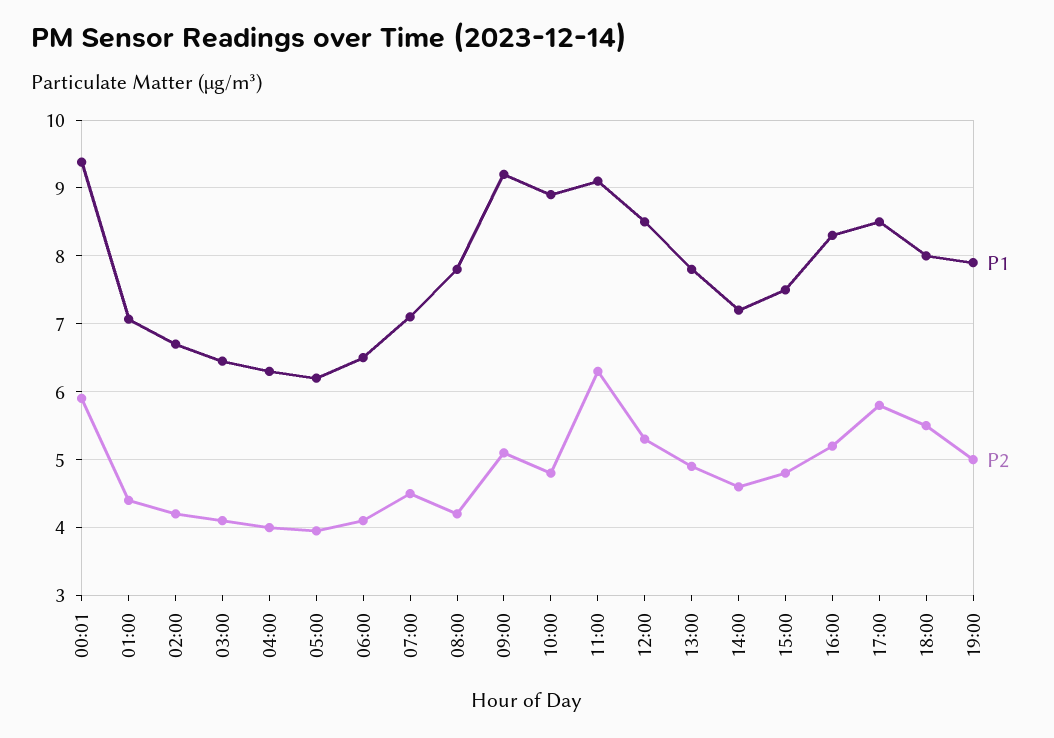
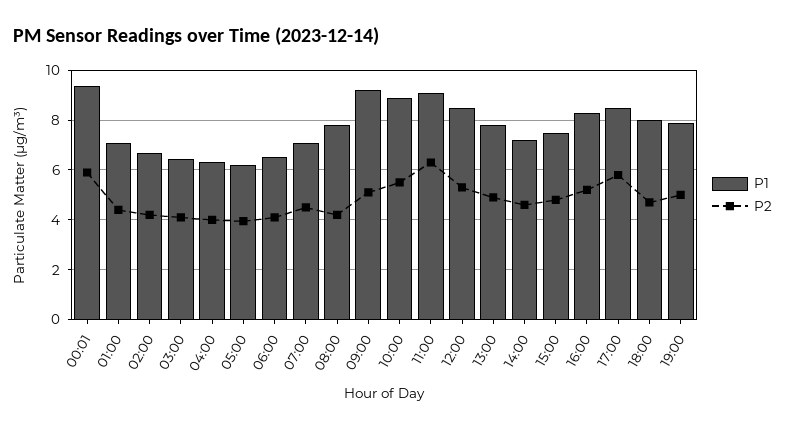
  {
    "P1": {
      "00:01": 9.4,
      "01:00": 7.1,
      "02:00": 6.7,
      "03:00": 6.5,
      "04:00": 6.3,
      "05:00": 6.2,
      "06:00": 6.5,
      "07:00": 7.1,
      "08:00": 7.8,
      "09:00": 9.2,
      "10:00": 8.9,
      "11:00": 9.1,
      "12:00": 8.5,
      "13:00": 7.8,
      "14:00": 7.2,
      "15:00": 7.5,
      "16:00": 8.3,
      "17:00": 8.5,
      "18:00": 8,
      "19:00": 7.9
    },
    "P2": {
      "00:01": 5.9,
      "01:00": 4.4,
      "02:00": 4.2,
      "03:00": 4.1,
      "04:00": 4,
      "05:00": 4,
      "06:00": 4.1,
      "07:00": 4.5,
      "08:00": 4.2,
      "09:00": 5.1,
-     "10:00": 4.8,
+     "10:00": 5.5,
      "11:00": 6.3,
      "12:00": 5.3,
      "13:00": 4.9,
      "14:00": 4.6,
      "15:00": 4.8,
      "16:00": 5.2,
      "17:00": 5.8,
-     "18:00": 5.5,
+     "18:00": 4.75,
      "19:00": 5
    }
  }

